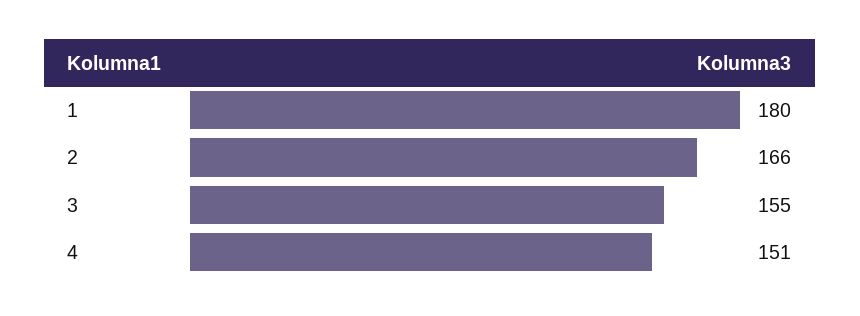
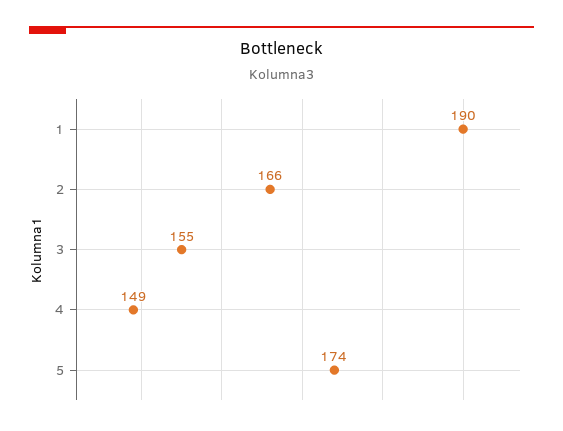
  {
-   "1": 180,
+   "1": 190,
    "2": 166,
    "3": 155,
-   "4": 151
+   "4": 149,
+   "5": 174
  }

